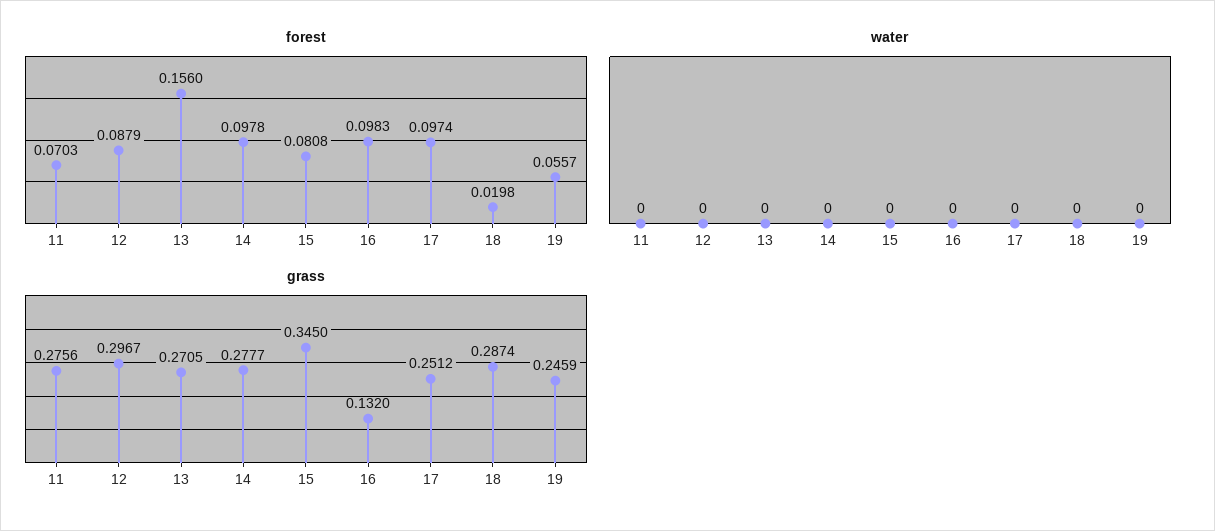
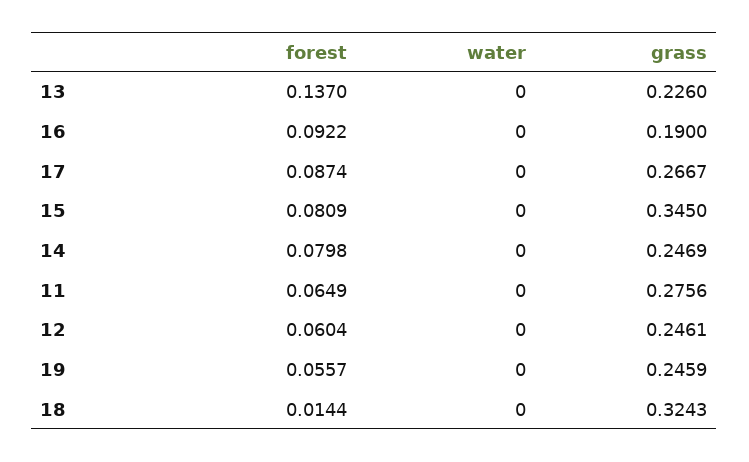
  {
    "forest": {
-     "11": 0.0703,
+     "11": 0.0649,
-     "12": 0.0879,
+     "12": 0.0604,
-     "13": 0.156,
+     "13": 0.137,
-     "14": 0.0978,
+     "14": 0.0798,
-     "15": 0.0808,
+     "15": 0.0809,
-     "16": 0.0983,
+     "16": 0.0922,
-     "17": 0.0974,
+     "17": 0.0874,
-     "18": 0.0198,
+     "18": 0.0144,
      "19": 0.0557
    },
    "water": {
      "11": 0,
      "12": 0,
      "13": 0,
      "14": 0,
      "15": 0,
      "16": 0,
      "17": 0,
      "18": 0,
      "19": 0
    },
    "grass": {
      "11": 0.2756,
-     "12": 0.2967,
+     "12": 0.2461,
-     "13": 0.2705,
+     "13": 0.226,
-     "14": 0.2777,
+     "14": 0.2469,
      "15": 0.345,
-     "16": 0.132,
+     "16": 0.19,
-     "17": 0.2512,
+     "17": 0.2667,
-     "18": 0.2874,
+     "18": 0.3243,
      "19": 0.2459
    }
  }

